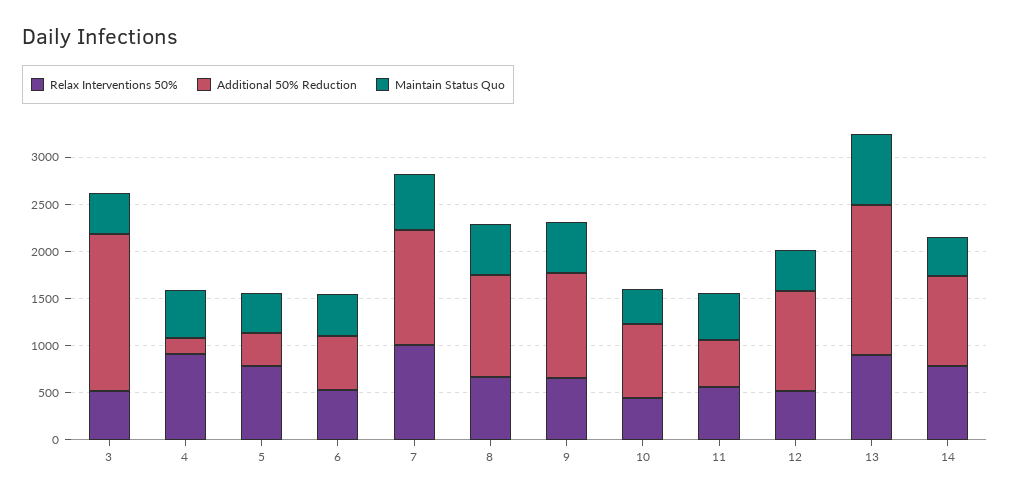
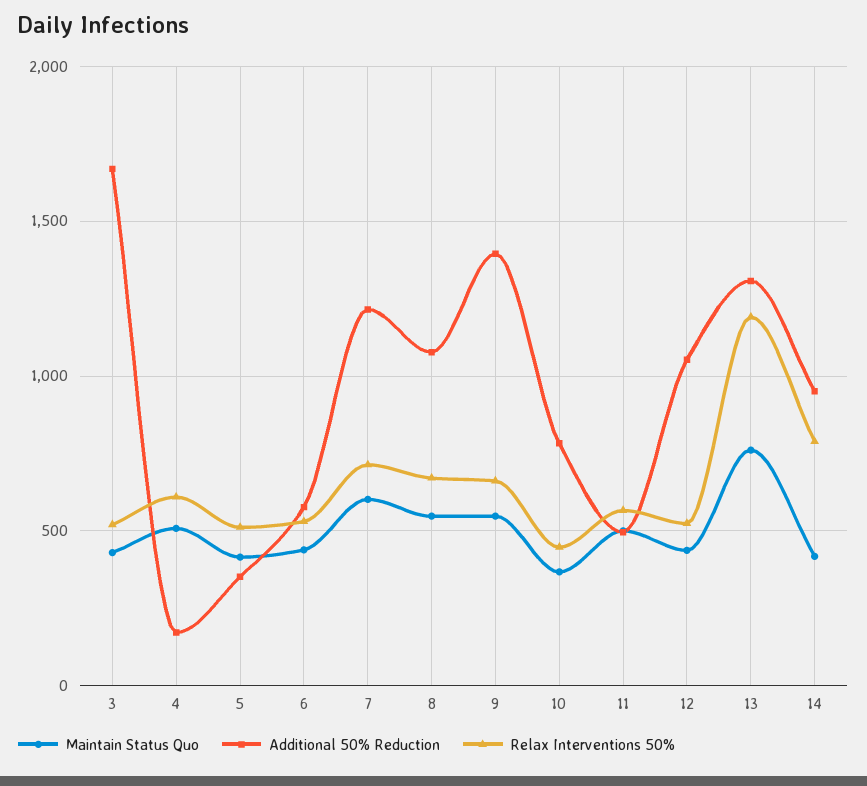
  {
    "Relax Interventions 50%": {
      "3": 500,
-     "4": 900,
+     "4": 600,
-     "5": 800,
+     "5": 500,
      "6": 550,
-     "7": 1000,
+     "7": 700,
      "8": 650,
      "9": 650,
      "10": 450,
      "11": 550,
      "12": 500,
-     "13": 900,
+     "13": 1200,
      "14": 800
    },
    "Additional 50% Reduction": {
      "3": 1650,
      "4": 150,
      "5": 350,
      "6": 600,
      "7": 1200,
      "8": 1100,
-     "9": 1100,
+     "9": 1400,
      "10": 800,
      "11": 500,
      "12": 1050,
-     "13": 1600,
+     "13": 1300,
      "14": 950
    },
    "Maintain Status Quo": {
      "3": 450,
      "4": 500,
      "5": 400,
      "6": 450,
      "7": 600,
      "8": 550,
      "9": 550,
      "10": 350,
      "11": 500,
      "12": 450,
      "13": 750,
      "14": 400
    }
  }

